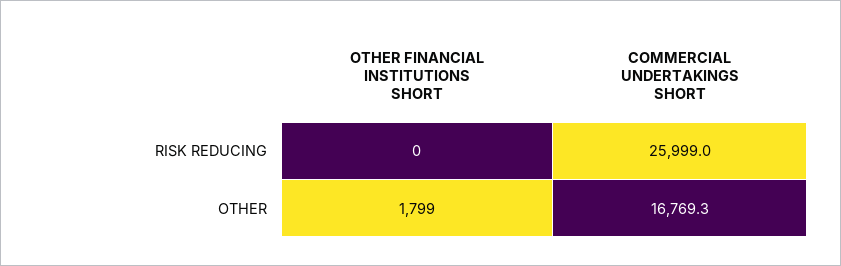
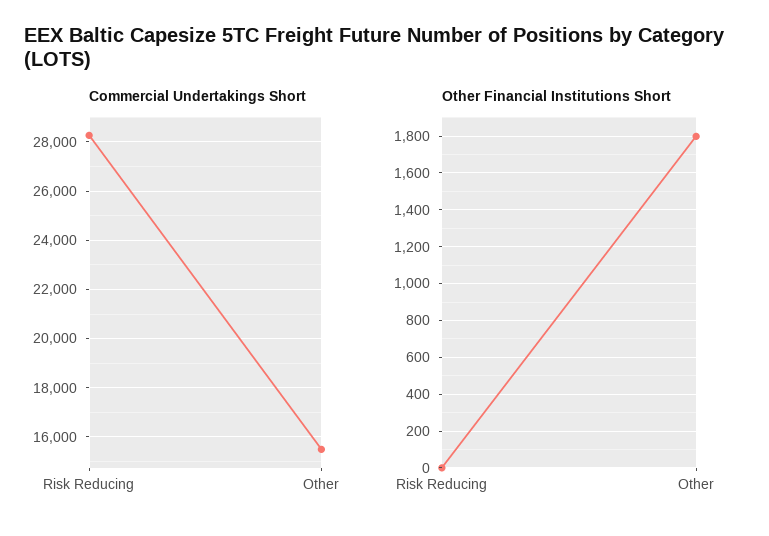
  {
    "OTHER FINANCIAL INSTITUTIONS SHORT": {
      "RISK REDUCING": 0,
      "OTHER": 1799
    },
    "COMMERCIAL UNDERTAKINGS SHORT": {
-     "RISK REDUCING": 25999,
+     "RISK REDUCING": 28250,
-     "OTHER": 16769.3
+     "OTHER": 15500
    }
  }

